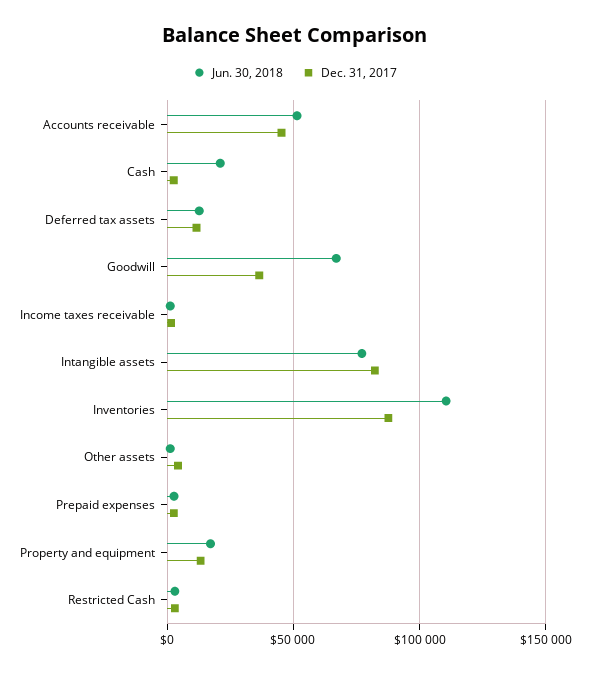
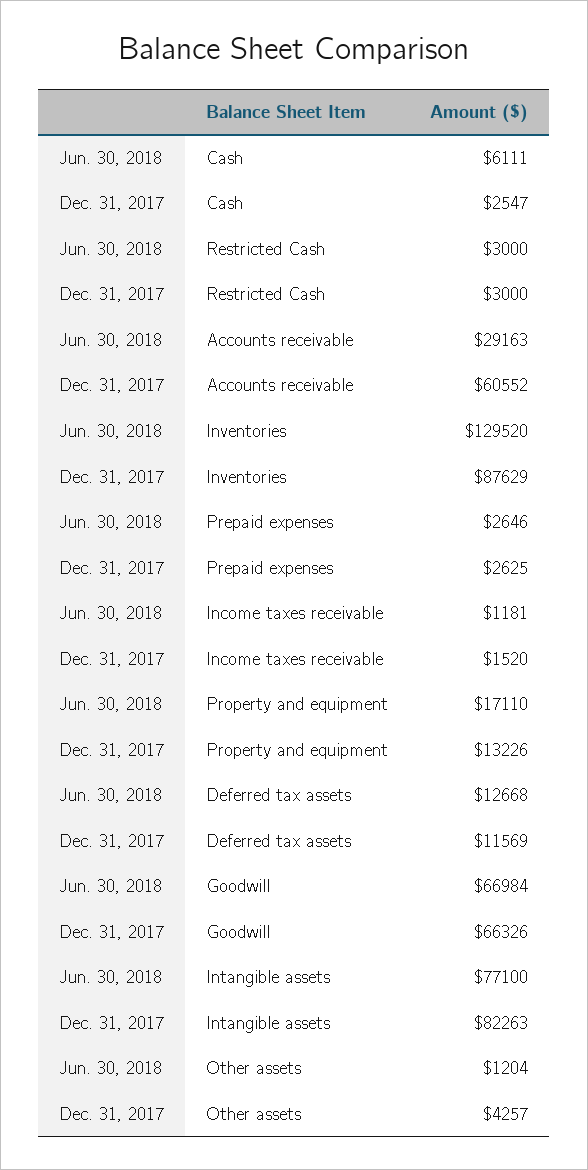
  {
    "Jun. 30, 2018": {
-     "Accounts receivable": 50000,
+     "Accounts receivable": 29163,
-     "Cash": 20000,
+     "Cash": 6111,
      "Deferred tax assets": 12668,
      "Goodwill": 66984,
      "Income taxes receivable": 1181,
      "Intangible assets": 77100,
-     "Inventories": 110000,
+     "Inventories": 129520,
      "Other assets": 1204,
      "Prepaid expenses": 2646,
      "Property and equipment": 17110,
      "Restricted Cash": 3000
    },
    "Dec. 31, 2017": {
-     "Accounts receivable": 45000,
+     "Accounts receivable": 60552,
      "Cash": 2547,
      "Deferred tax assets": 11569,
-     "Goodwill": 35000,
+     "Goodwill": 66326,
      "Income taxes receivable": 1520,
      "Intangible assets": 82263,
      "Inventories": 87629,
      "Other assets": 4257,
      "Prepaid expenses": 2625,
      "Property and equipment": 13226,
      "Restricted Cash": 3000
    }
  }

